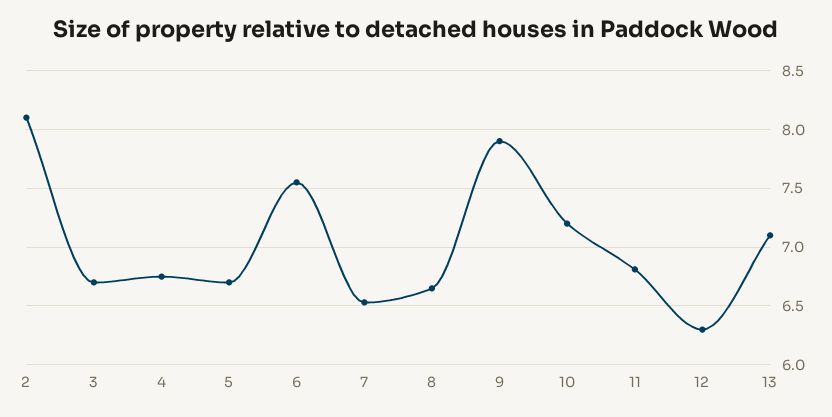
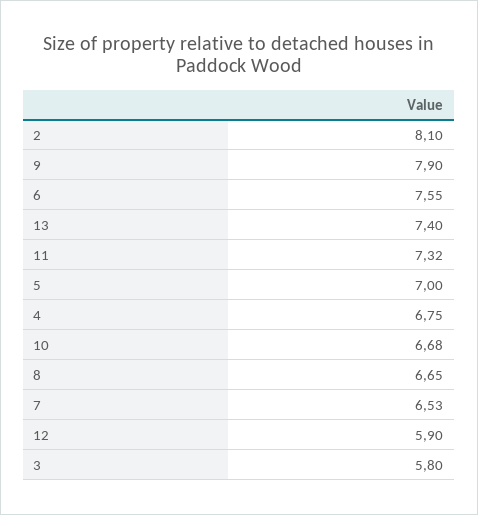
  {
    "2": 8.1,
-   "3": 6.7,
+   "3": 5.8,
    "4": 6.75,
-   "5": 6.7,
+   "5": 7,
    "6": 7.55,
    "7": 6.53,
    "8": 6.65,
    "9": 7.9,
-   "10": 7.2,
+   "10": 6.68,
-   "11": 6.8,
+   "11": 7.32,
-   "12": 6.3,
+   "12": 5.9,
-   "13": 7.1
+   "13": 7.4
  }

